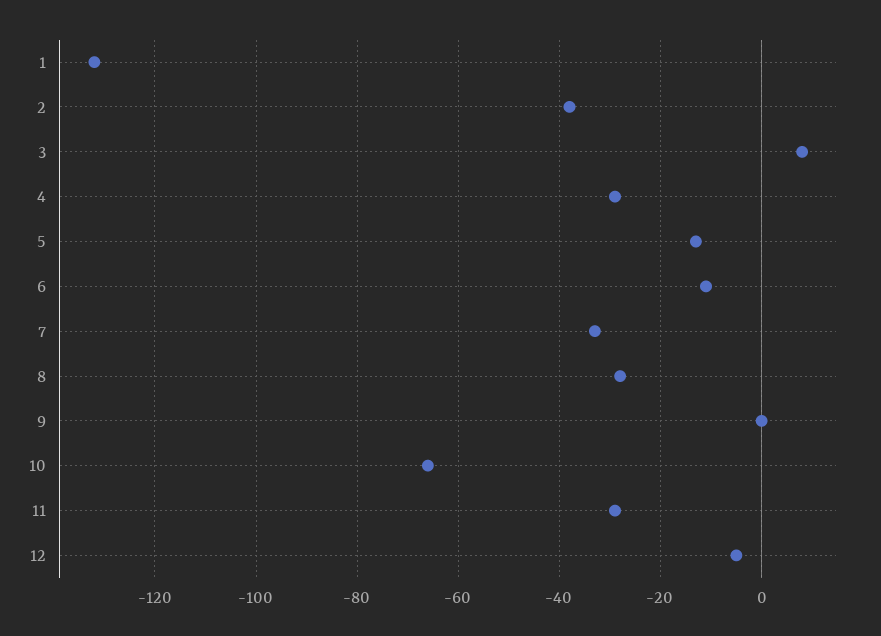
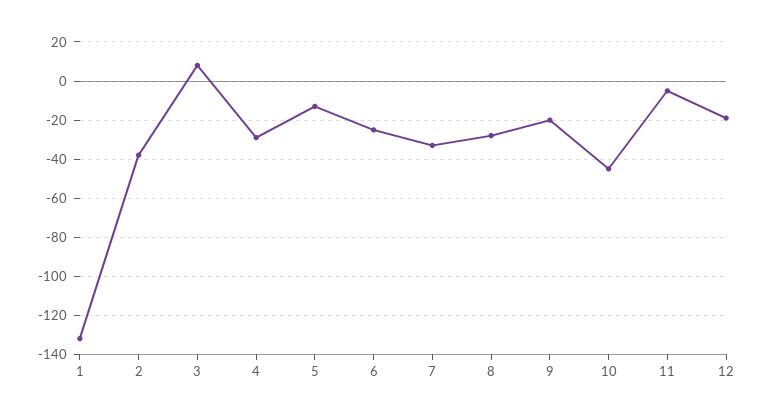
  {
    "1": -130,
    "2": -40,
    "3": 10,
    "4": -30,
    "5": -15,
-   "6": -10,
+   "6": -25,
    "7": -35,
    "8": -30,
-   "9": 0,
+   "9": -20,
-   "10": -65,
+   "10": -45,
-   "11": -30,
+   "11": -5,
-   "12": -5
+   "12": -20
  }

